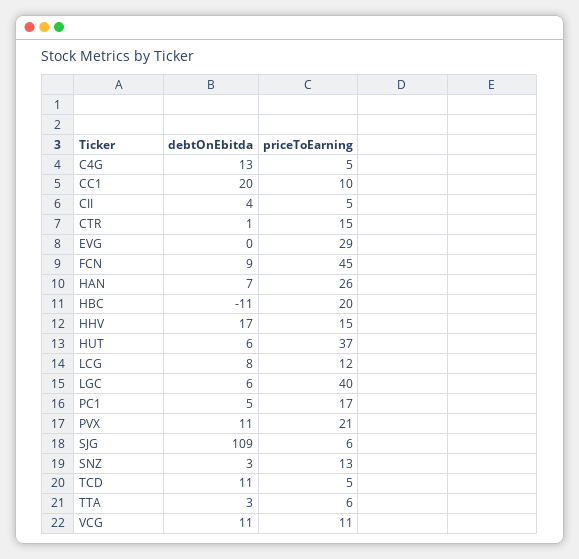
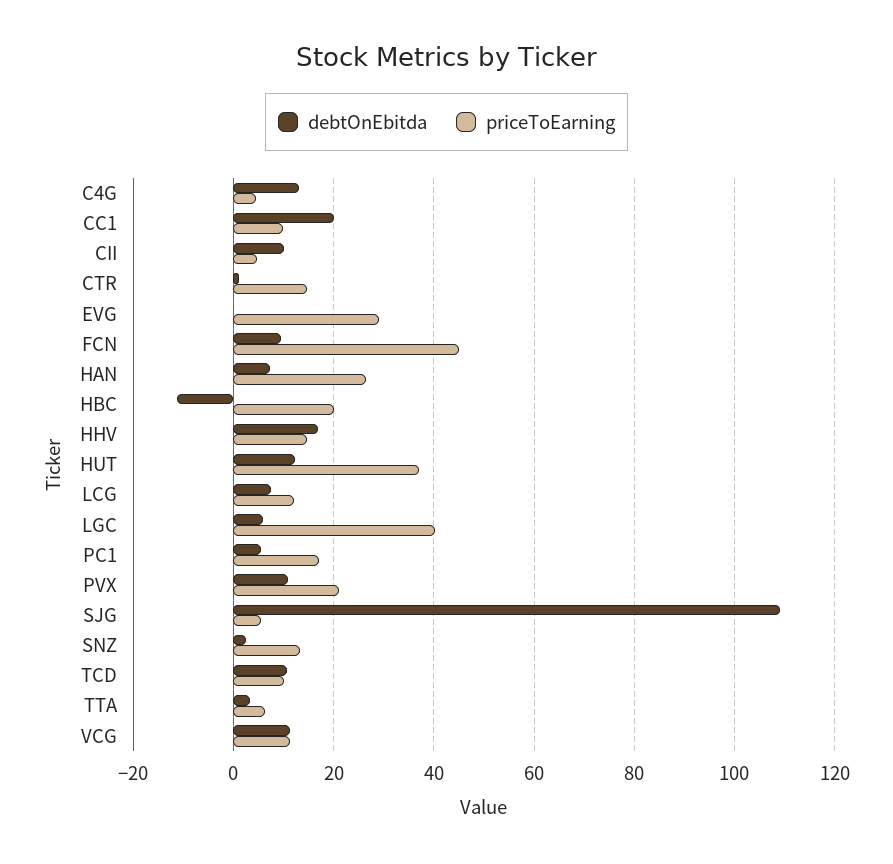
  {
    "debtOnEbitda": {
      "C4G": 13,
      "CC1": 20,
-     "CII": 4,
+     "CII": 10,
      "CTR": 1,
      "EVG": 0,
      "FCN": 9,
      "HAN": 7,
      "HBC": -11,
      "HHV": 17,
-     "HUT": 6,
+     "HUT": 12,
      "LCG": 8,
      "LGC": 6,
      "PC1": 5,
      "PVX": 11,
      "SJG": 109,
      "SNZ": 3,
      "TCD": 11,
      "TTA": 3,
      "VCG": 11
    },
    "priceToEarning": {
      "C4G": 5,
      "CC1": 10,
      "CII": 5,
      "CTR": 15,
      "EVG": 29,
      "FCN": 45,
      "HAN": 26,
      "HBC": 20,
      "HHV": 15,
      "HUT": 37,
      "LCG": 12,
      "LGC": 40,
      "PC1": 17,
      "PVX": 21,
      "SJG": 6,
      "SNZ": 13,
-     "TCD": 5,
+     "TCD": 10,
      "TTA": 6,
      "VCG": 11
    }
  }

